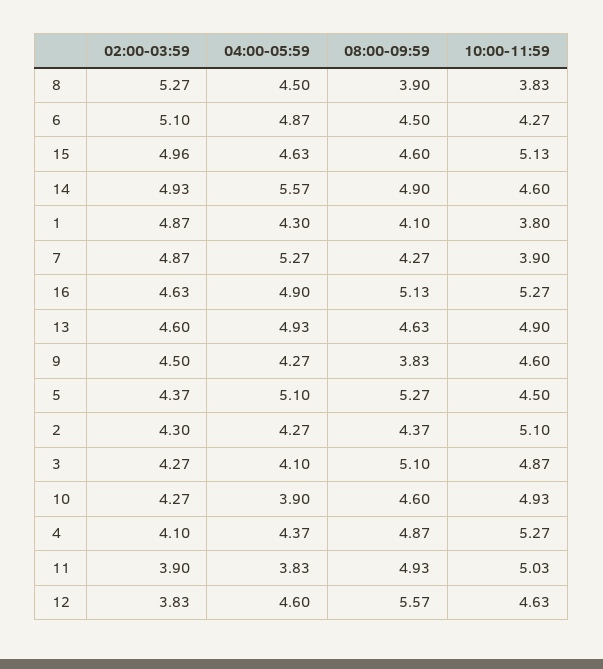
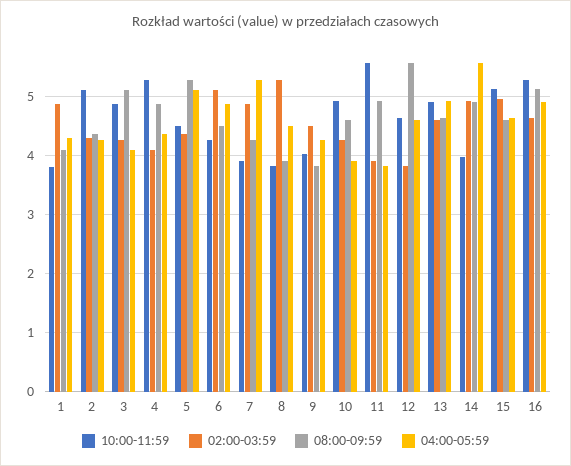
  {
    "02:00-03:59": {
      "8": 5.27,
      "6": 5.1,
      "15": 4.96,
      "14": 4.93,
      "1": 4.87,
      "7": 4.87,
      "16": 4.63,
      "13": 4.6,
      "9": 4.5,
      "5": 4.37,
      "2": 4.3,
      "3": 4.27,
      "10": 4.27,
      "4": 4.1,
      "11": 3.9,
      "12": 3.83
    },
    "04:00-05:59": {
      "8": 4.5,
      "6": 4.87,
      "15": 4.63,
      "14": 5.57,
      "1": 4.3,
      "7": 5.27,
      "16": 4.9,
      "13": 4.93,
      "9": 4.27,
      "5": 5.1,
      "2": 4.27,
      "3": 4.1,
      "10": 3.9,
      "4": 4.37,
      "11": 3.83,
      "12": 4.6
    },
    "08:00-09:59": {
      "8": 3.9,
      "6": 4.5,
      "15": 4.6,
      "14": 4.9,
      "1": 4.1,
      "7": 4.27,
      "16": 5.13,
      "13": 4.63,
      "9": 3.83,
      "5": 5.27,
      "2": 4.37,
      "3": 5.1,
      "10": 4.6,
      "4": 4.87,
      "11": 4.93,
      "12": 5.57
    },
    "10:00-11:59": {
      "8": 3.83,
      "6": 4.27,
      "15": 5.13,
-     "14": 4.6,
+     "14": 4,
      "1": 3.8,
      "7": 3.9,
      "16": 5.27,
      "13": 4.9,
-     "9": 4.6,
+     "9": 4,
      "5": 4.5,
      "2": 5.1,
      "3": 4.87,
      "10": 4.93,
      "4": 5.27,
-     "11": 5.03,
+     "11": 5.6,
      "12": 4.63
    }
  }

